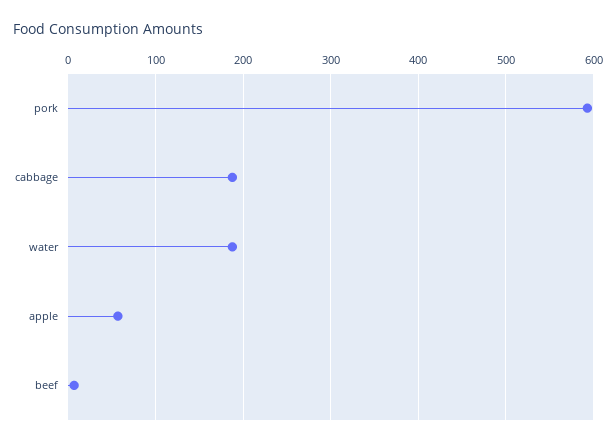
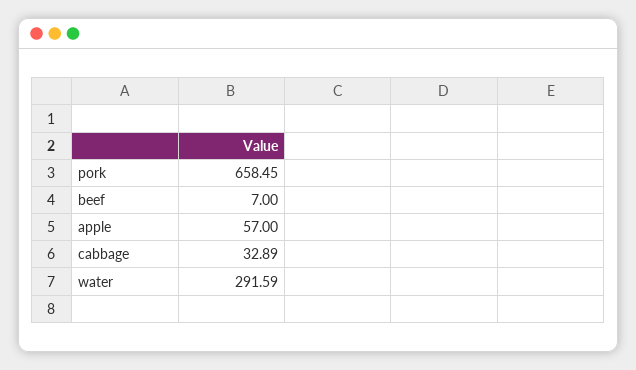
  {
-   "pork": 590,
+   "pork": 658.45,
-   "cabbage": 190,
+   "cabbage": 32.89,
-   "water": 190,
+   "water": 291.59,
    "apple": 57,
    "beef": 7
  }

